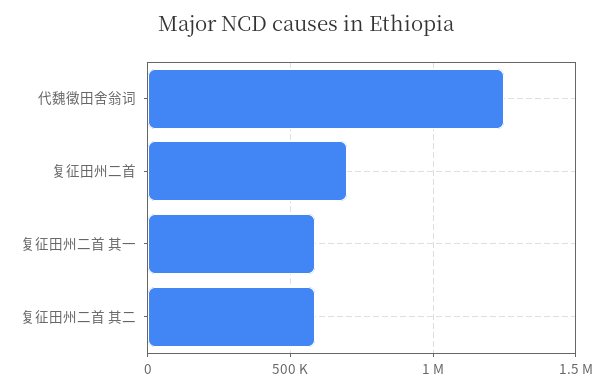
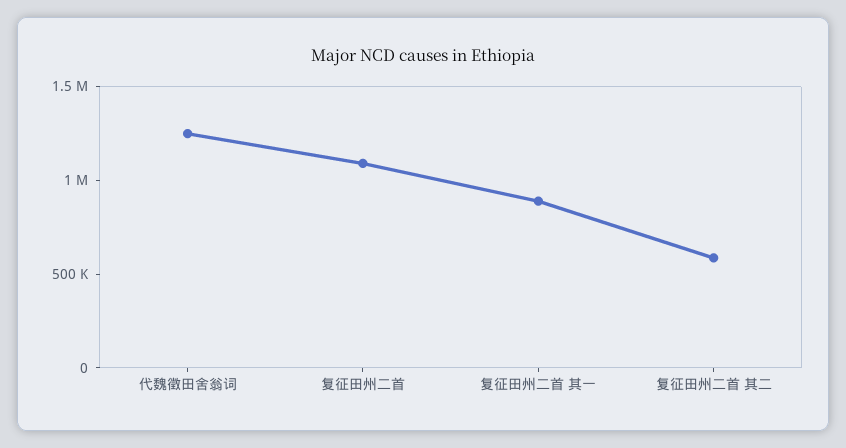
  {
    "代魏徵田舍翁词": 1250000,
-   "复征田州二首": 700000,
+   "复征田州二首": 1100000,
-   "复征田州二首 其一": 600000,
+   "复征田州二首 其一": 900000,
    "复征田州二首 其二": 600000
  }

